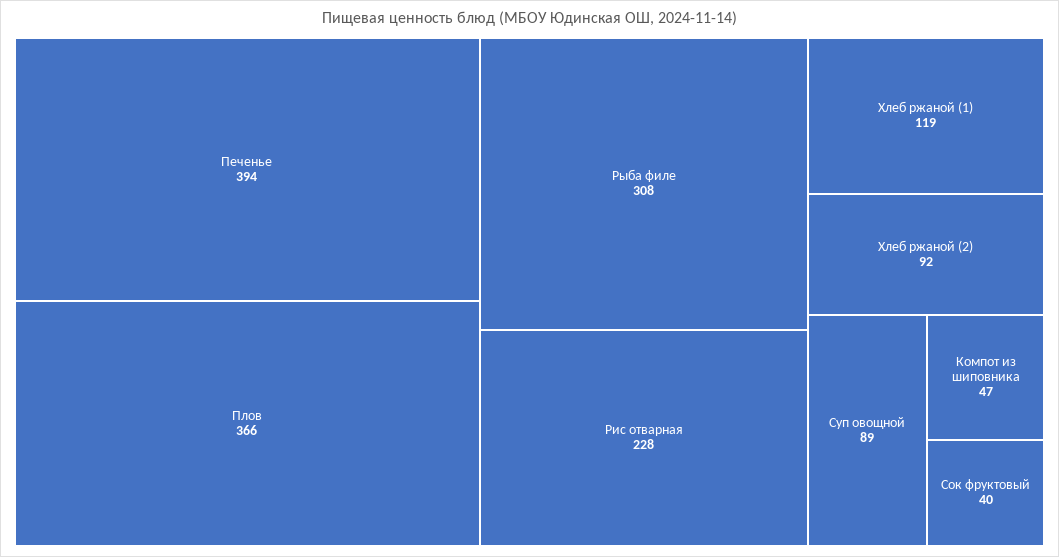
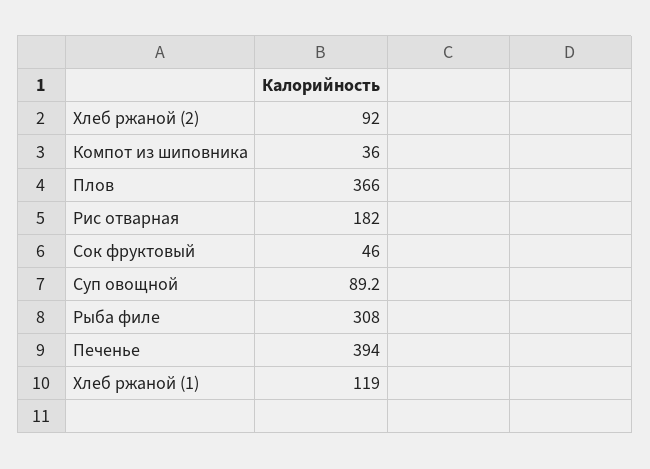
  {
    "Печенье": 394,
    "Плов": 366,
    "Рыба филе": 308,
-   "Рис отварная": 228,
+   "Рис отварная": 182,
    "Хлеб ржаной (1)": 119,
    "Хлеб ржаной (2)": 92,
    "Суп овощной": 89.2,
-   "Компот из шиповника": 47,
+   "Компот из шиповника": 36,
-   "Сок фруктовый": 40
+   "Сок фруктовый": 46
  }

